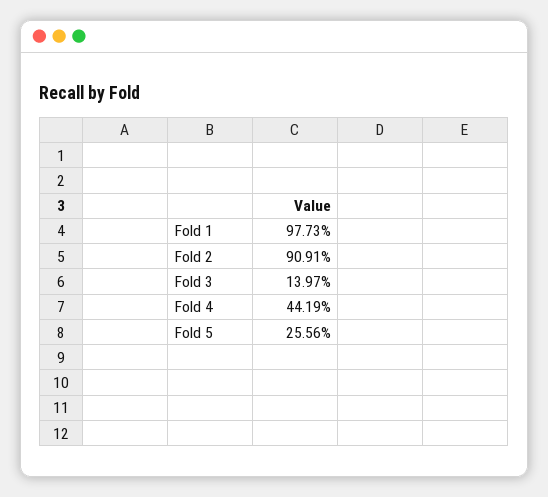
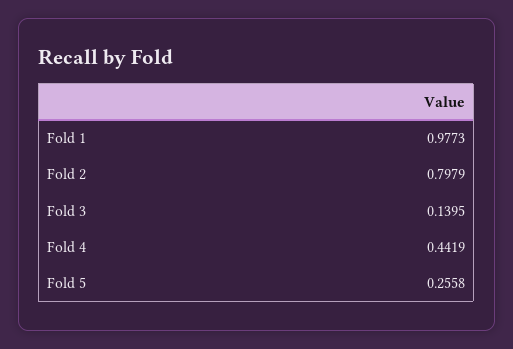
  {
    "Fold 1": 0.9773,
-   "Fold 2": 0.9091,
+   "Fold 2": 0.7979,
-   "Fold 3": 0.1397,
+   "Fold 3": 0.1395,
    "Fold 4": 0.4419,
-   "Fold 5": 0.2556
+   "Fold 5": 0.2558
  }

